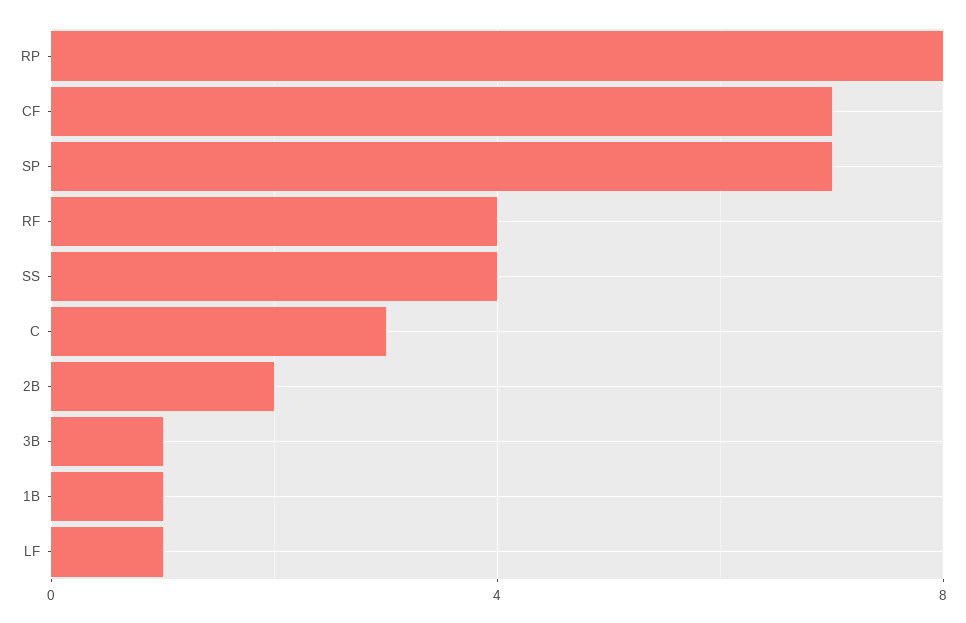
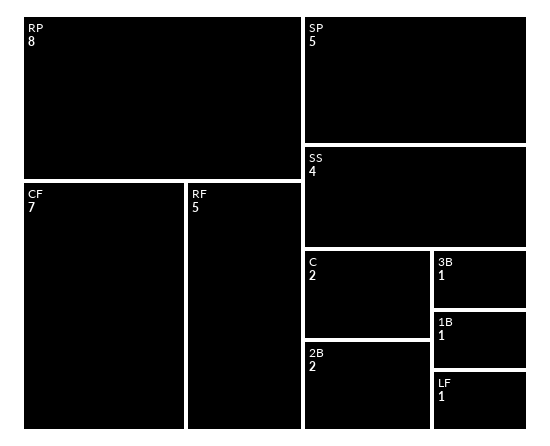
  {
    "RP": 8,
    "CF": 7,
-   "SP": 7,
+   "SP": 5,
-   "RF": 4,
+   "RF": 5,
    "SS": 4,
-   "C": 3,
+   "C": 2,
    "2B": 2,
    "3B": 1,
    "1B": 1,
    "LF": 1
  }

